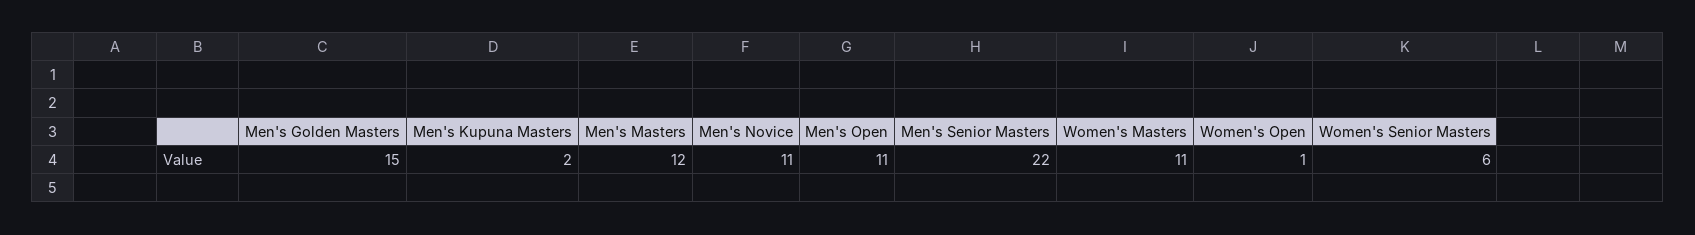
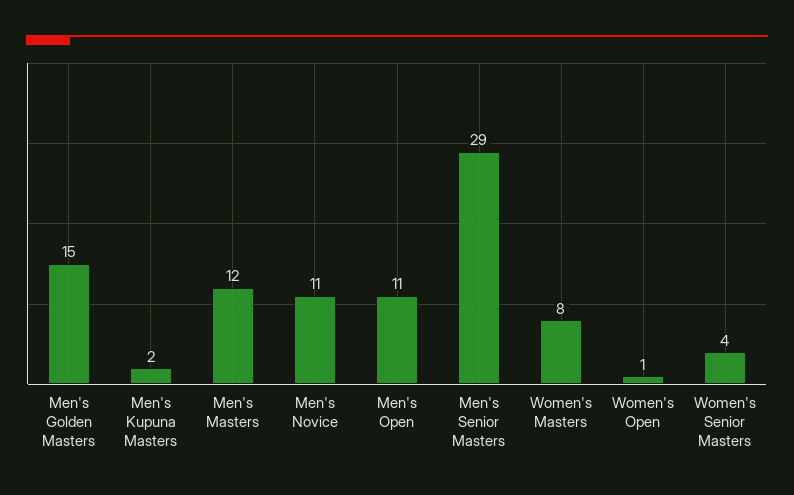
  {
    "Men's Golden Masters": 15,
    "Men's Kupuna Masters": 2,
    "Men's Masters": 12,
    "Men's Novice": 11,
    "Men's Open": 11,
-   "Men's Senior Masters": 22,
+   "Men's Senior Masters": 29,
-   "Women's Masters": 11,
+   "Women's Masters": 8,
    "Women's Open": 1,
-   "Women's Senior Masters": 6
+   "Women's Senior Masters": 4
  }

